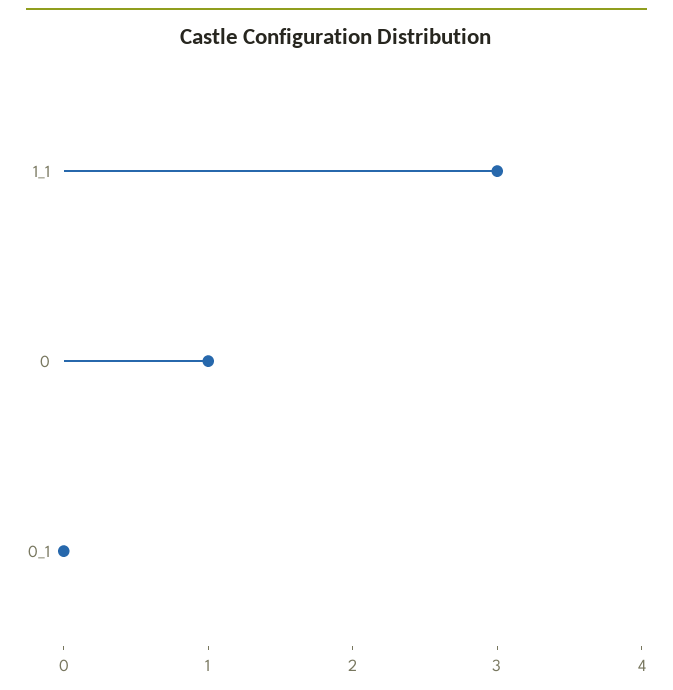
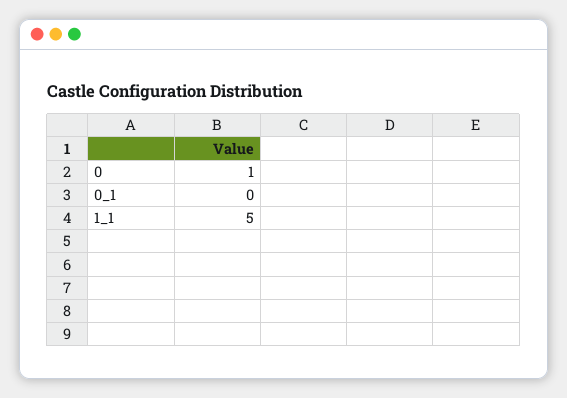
  {
-   "1_1": 3,
+   "1_1": 5,
    "0": 1,
    "0_1": 0
  }

